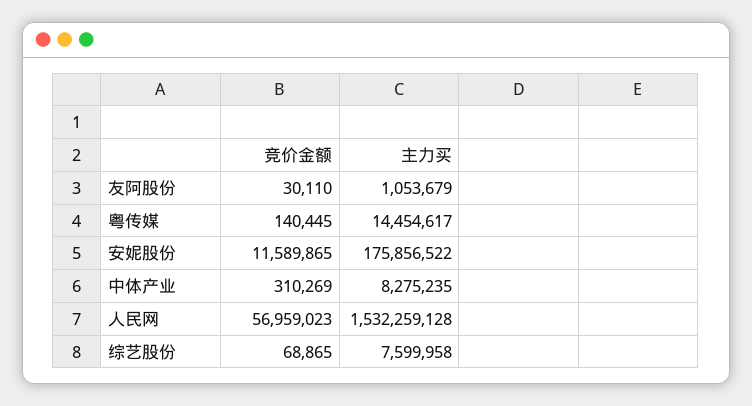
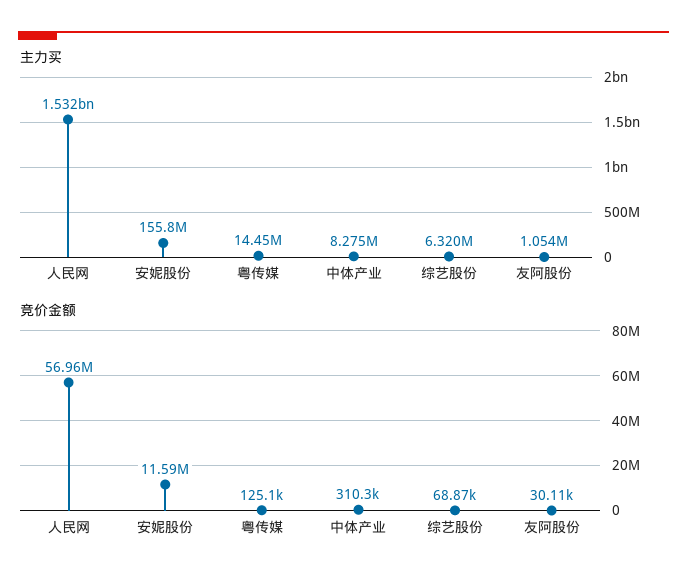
  {
    "竞价金额": {
      "友阿股份": 30110,
-     "粤传媒": 140445,
+     "粤传媒": 125100,
      "安妮股份": 11589865,
      "中体产业": 310269,
      "人民网": 56959023,
      "综艺股份": 68865
    },
    "主力买": {
      "友阿股份": 1053679,
      "粤传媒": 14454617,
-     "安妮股份": 175856522,
+     "安妮股份": 155800000,
      "中体产业": 8275235,
      "人民网": 1532259128,
-     "综艺股份": 7599958
+     "综艺股份": 6320000
    }
  }

